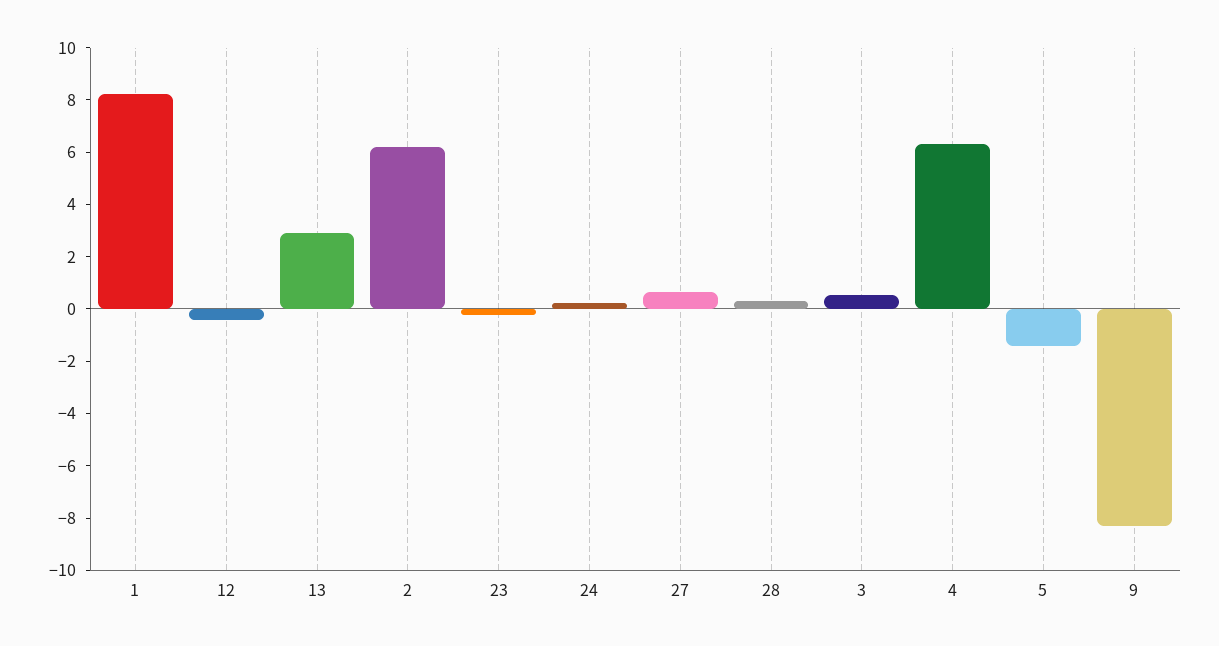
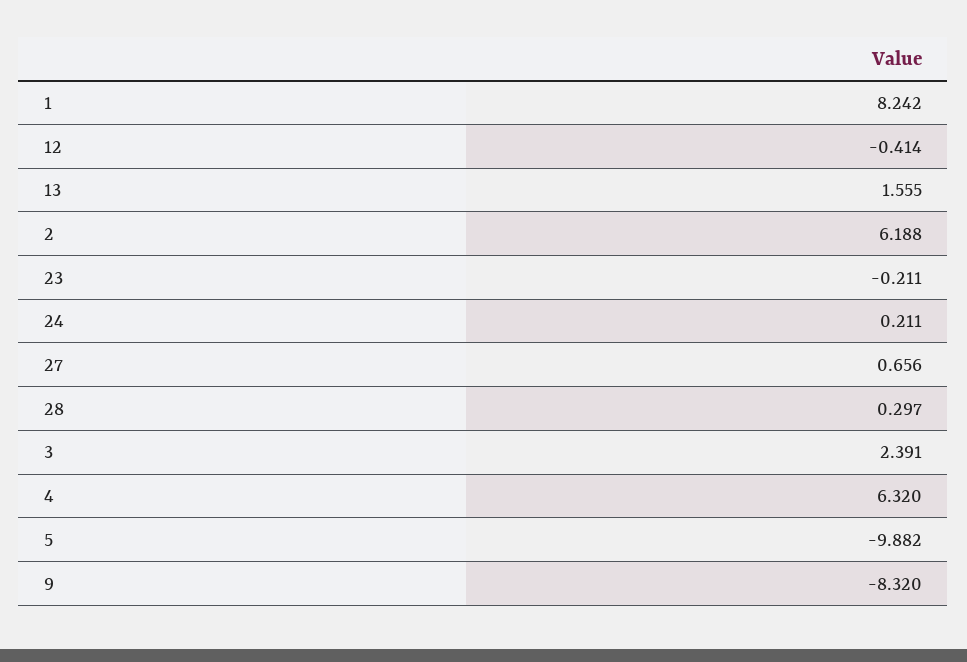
  {
    "1": 8.242,
    "12": -0.414,
-   "13": 3,
+   "13": 1.555,
    "2": 6.188,
    "23": -0.211,
    "24": 0.211,
    "27": 0.656,
    "28": 0.297,
-   "3": 0.5,
+   "3": 2.391,
    "4": 6.32,
-   "5": -1.5,
+   "5": -9.882,
    "9": -8.32
  }

